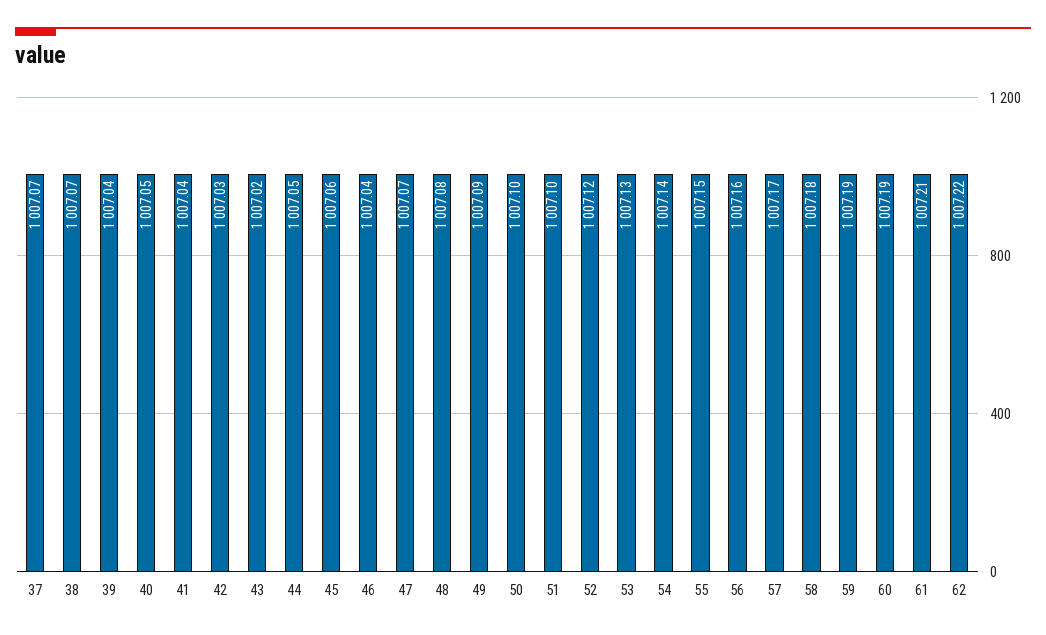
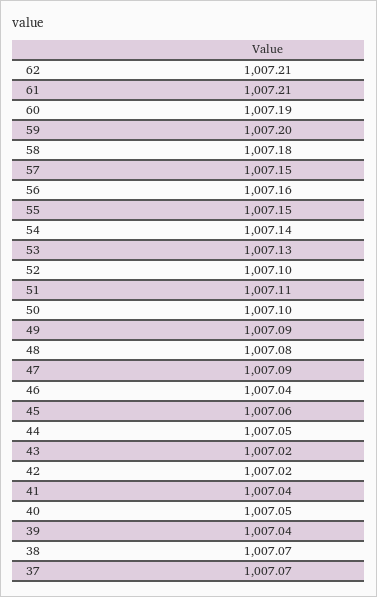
  {
    "37": 1007.07,
    "38": 1007.07,
    "39": 1007.04,
    "40": 1007.05,
    "41": 1007.04,
-   "42": 1007.03,
+   "42": 1007.02,
    "43": 1007.02,
    "44": 1007.05,
    "45": 1007.06,
    "46": 1007.04,
-   "47": 1007.07,
+   "47": 1007.09,
    "48": 1007.08,
    "49": 1007.09,
    "50": 1007.1,
-   "51": 1007.1,
+   "51": 1007.11,
-   "52": 1007.12,
+   "52": 1007.1,
    "53": 1007.13,
    "54": 1007.14,
    "55": 1007.15,
    "56": 1007.16,
-   "57": 1007.17,
+   "57": 1007.15,
    "58": 1007.18,
-   "59": 1007.19,
+   "59": 1007.2,
    "60": 1007.19,
    "61": 1007.21,
-   "62": 1007.22
+   "62": 1007.21
  }

